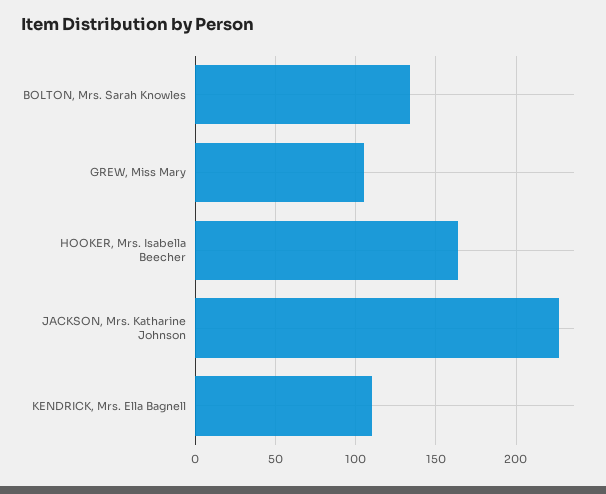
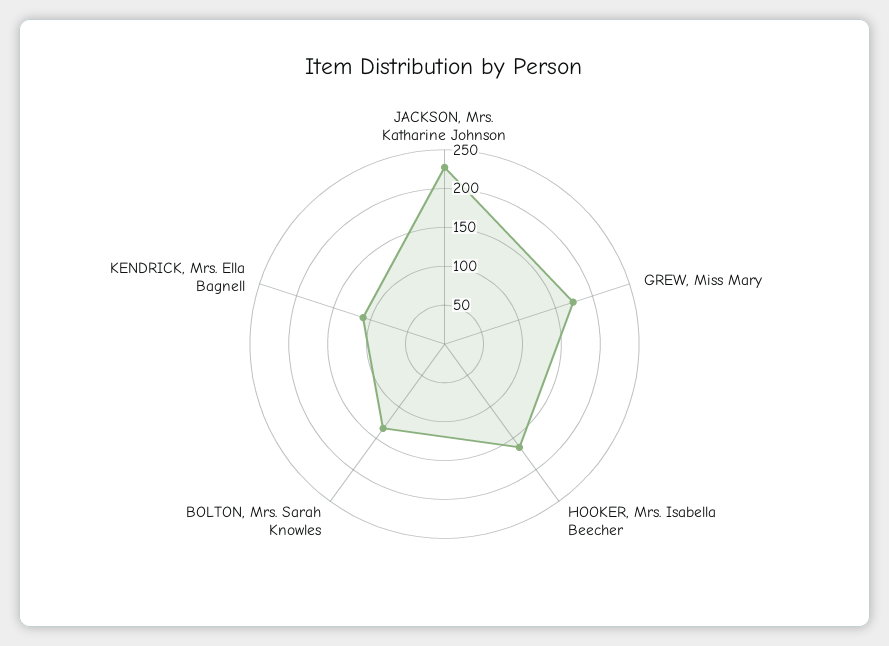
  {
    "BOLTON, Mrs. Sarah Knowles": 135,
-   "GREW, Miss Mary": 105,
+   "GREW, Miss Mary": 175,
    "HOOKER, Mrs. Isabella Beecher": 165,
    "JACKSON, Mrs. Katharine Johnson": 225,
    "KENDRICK, Mrs. Ella Bagnell": 110
  }

